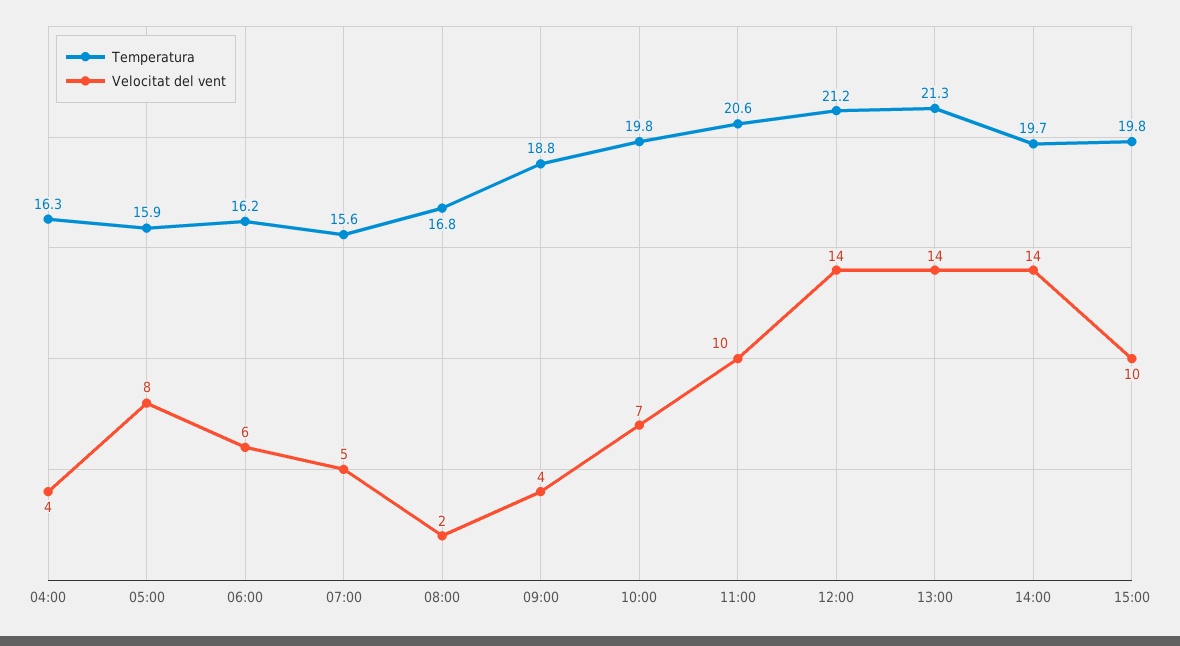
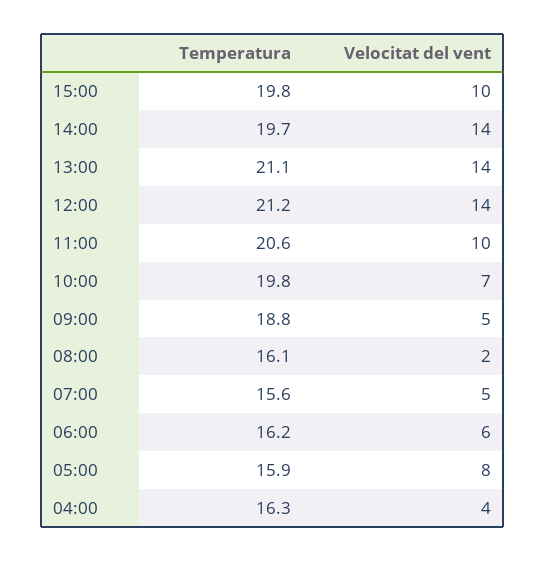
  {
    "Temperatura": {
      "04:00": 16.3,
      "05:00": 15.9,
      "06:00": 16.2,
      "07:00": 15.6,
-     "08:00": 16.8,
+     "08:00": 16.1,
      "09:00": 18.8,
      "10:00": 19.8,
      "11:00": 20.6,
      "12:00": 21.2,
-     "13:00": 21.3,
+     "13:00": 21.1,
      "14:00": 19.7,
      "15:00": 19.8
    },
    "Velocitat del vent": {
      "04:00": 4,
      "05:00": 8,
      "06:00": 6,
      "07:00": 5,
      "08:00": 2,
-     "09:00": 4,
+     "09:00": 5,
      "10:00": 7,
      "11:00": 10,
      "12:00": 14,
      "13:00": 14,
      "14:00": 14,
      "15:00": 10
    }
  }

